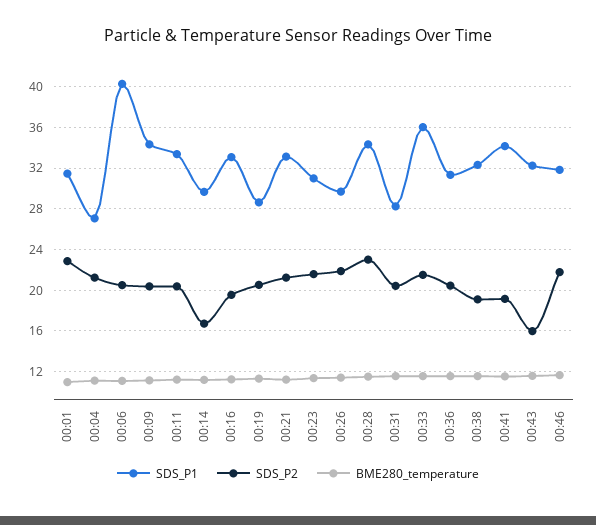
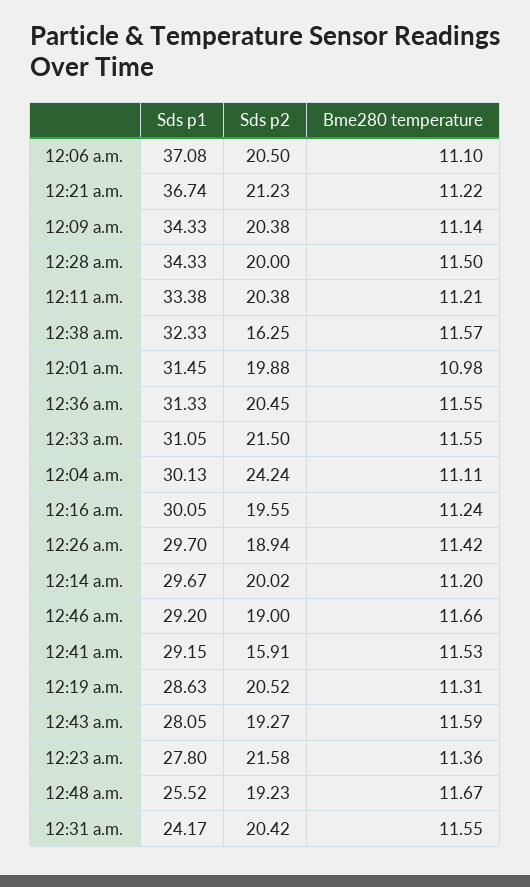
  {
    "SDS_P1": {
      "00:01": 31.45,
-     "00:04": 27,
+     "00:04": 30.13,
-     "00:06": 40,
+     "00:06": 37.08,
      "00:09": 34.33,
      "00:11": 33.38,
      "00:14": 29.67,
-     "00:16": 33,
+     "00:16": 30.05,
      "00:19": 28.63,
-     "00:21": 33,
+     "00:21": 36.74,
-     "00:23": 31,
+     "00:23": 27.8,
      "00:26": 29.7,
      "00:28": 34.33,
-     "00:31": 28,
+     "00:31": 24.17,
-     "00:33": 36,
+     "00:33": 31.05,
      "00:36": 31.33,
      "00:38": 32.33,
-     "00:41": 34,
+     "00:41": 29.15,
-     "00:43": 32,
+     "00:43": 28.05,
-     "00:46": 32
+     "00:46": 29.2,
+     "12:48 a.m.": 25.52
    },
    "SDS_P2": {
-     "00:01": 23,
+     "00:01": 19.88,
-     "00:04": 21,
+     "00:04": 24.24,
      "00:06": 20.5,
      "00:09": 20.38,
      "00:11": 20.38,
-     "00:14": 17,
+     "00:14": 20.02,
      "00:16": 19.55,
      "00:19": 20.52,
      "00:21": 21.23,
      "00:23": 21.58,
-     "00:26": 22,
+     "00:26": 18.94,
-     "00:28": 23,
+     "00:28": 20,
      "00:31": 20.42,
      "00:33": 21.5,
      "00:36": 20.45,
-     "00:38": 19,
+     "00:38": 16.25,
-     "00:41": 19,
+     "00:41": 15.91,
-     "00:43": 16,
+     "00:43": 19.27,
-     "00:46": 22
+     "00:46": 19,
+     "12:48 a.m.": 19.23
    },
    "BME280_temperature": {
      "00:01": 10.98,
      "00:04": 11.11,
      "00:06": 11.1,
      "00:09": 11.14,
      "00:11": 11.21,
      "00:14": 11.2,
      "00:16": 11.24,
      "00:19": 11.31,
      "00:21": 11.22,
      "00:23": 11.36,
      "00:26": 11.42,
      "00:28": 11.5,
      "00:31": 11.55,
      "00:33": 11.55,
      "00:36": 11.55,
      "00:38": 11.57,
      "00:41": 11.53,
      "00:43": 11.59,
-     "00:46": 11.66
+     "00:46": 11.66,
+     "12:48 a.m.": 11.67
    }
  }

